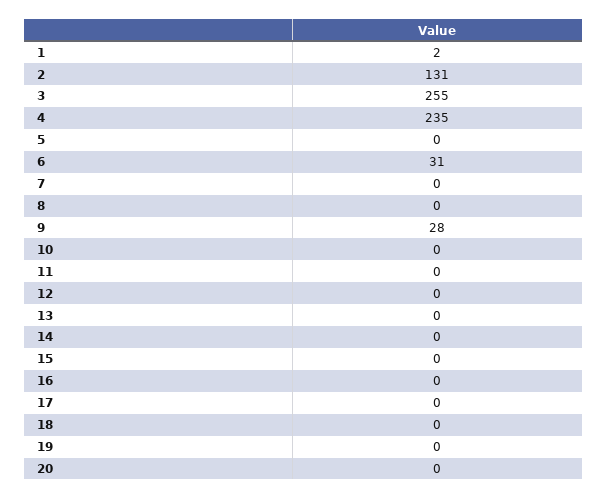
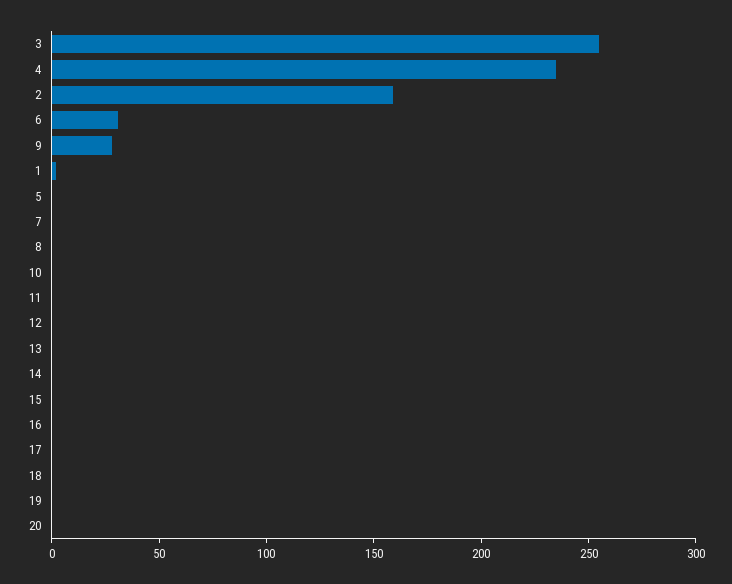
  {
    "1": 2,
-   "2": 131,
+   "2": 160,
    "3": 255,
    "4": 235,
    "5": 0,
    "6": 31,
    "7": 0,
    "8": 0,
    "9": 28,
    "10": 0,
    "11": 0,
    "12": 0,
    "13": 0,
    "14": 0,
    "15": 0,
    "16": 0,
    "17": 0,
    "18": 0,
    "19": 0,
    "20": 0
  }

